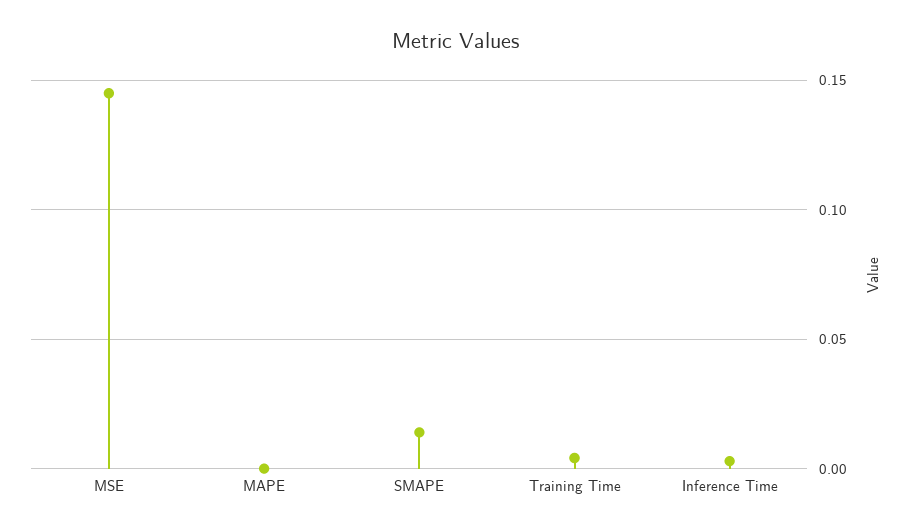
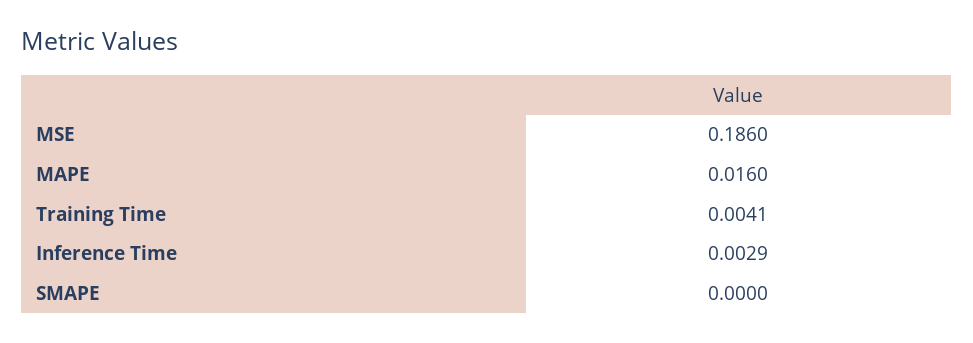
  {
-   "MSE": 0.145,
+   "MSE": 0.186,
-   "MAPE": 0,
+   "MAPE": 0.016,
-   "SMAPE": 0.015,
+   "SMAPE": 0,
    "Training Time": 0.0041,
    "Inference Time": 0.0029
  }

